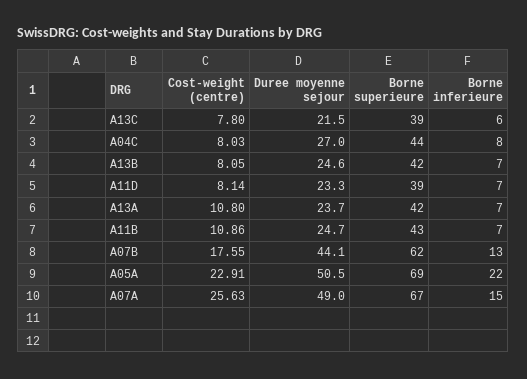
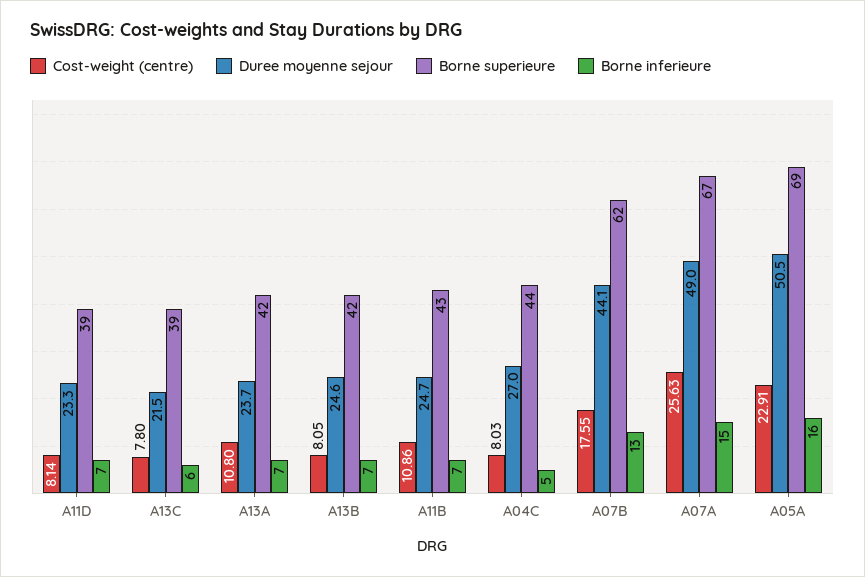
  {
    "Cost-weight (centre)": {
      "A13C": 7.8,
      "A04C": 8.03,
      "A13B": 8.05,
      "A11D": 8.14,
      "A13A": 10.8,
      "A11B": 10.86,
      "A07B": 17.55,
      "A05A": 22.91,
      "A07A": 25.63
    },
    "Duree moyenne sejour": {
      "A13C": 21.5,
      "A04C": 27,
      "A13B": 24.6,
      "A11D": 23.3,
      "A13A": 23.7,
      "A11B": 24.7,
      "A07B": 44.1,
      "A05A": 50.5,
      "A07A": 49
    },
    "Borne superieure": {
      "A13C": 39,
      "A04C": 44,
      "A13B": 42,
      "A11D": 39,
      "A13A": 42,
      "A11B": 43,
      "A07B": 62,
      "A05A": 69,
      "A07A": 67
    },
    "Borne inferieure": {
      "A13C": 6,
-     "A04C": 8,
+     "A04C": 5,
      "A13B": 7,
      "A11D": 7,
      "A13A": 7,
      "A11B": 7,
      "A07B": 13,
-     "A05A": 22,
+     "A05A": 16,
      "A07A": 15
    }
  }

